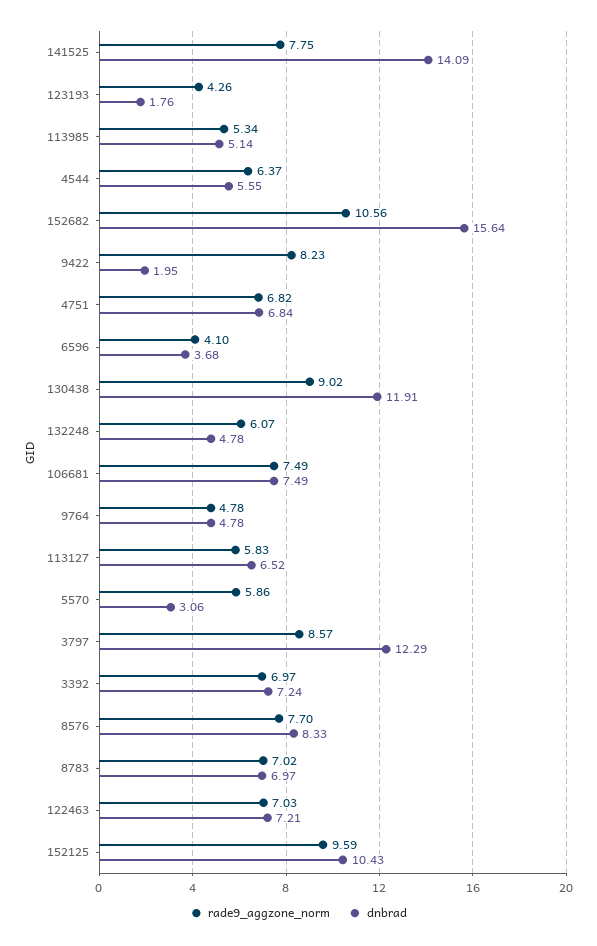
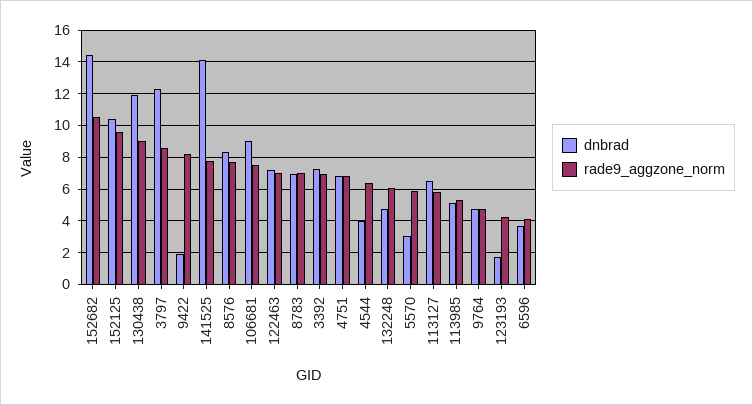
  {
    "rade9_aggzone_norm": {
      "141525": 7.75,
      "123193": 4.26,
      "113985": 5.34,
      "4544": 6.37,
      "152682": 10.56,
      "9422": 8.23,
      "4751": 6.82,
      "6596": 4.1,
      "130438": 9.02,
      "132248": 6.07,
      "106681": 7.49,
      "9764": 4.78,
      "113127": 5.83,
      "5570": 5.86,
      "3797": 8.57,
      "3392": 6.97,
      "8576": 7.7,
      "8783": 7.02,
      "122463": 7.03,
      "152125": 9.59
    },
    "dnbrad": {
      "141525": 14.09,
      "123193": 1.76,
      "113985": 5.14,
-     "4544": 5.55,
+     "4544": 4,
-     "152682": 15.64,
+     "152682": 14.5,
      "9422": 1.95,
      "4751": 6.84,
      "6596": 3.68,
      "130438": 11.91,
      "132248": 4.78,
-     "106681": 7.49,
+     "106681": 9,
      "9764": 4.78,
      "113127": 6.52,
      "5570": 3.06,
      "3797": 12.29,
      "3392": 7.24,
      "8576": 8.33,
      "8783": 6.97,
      "122463": 7.21,
      "152125": 10.43
    }
  }

